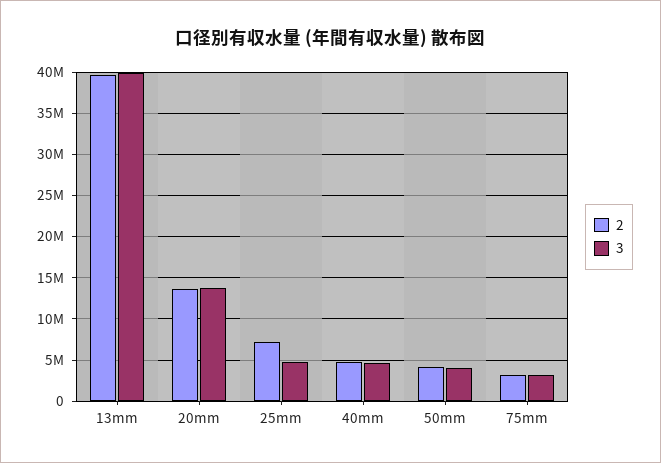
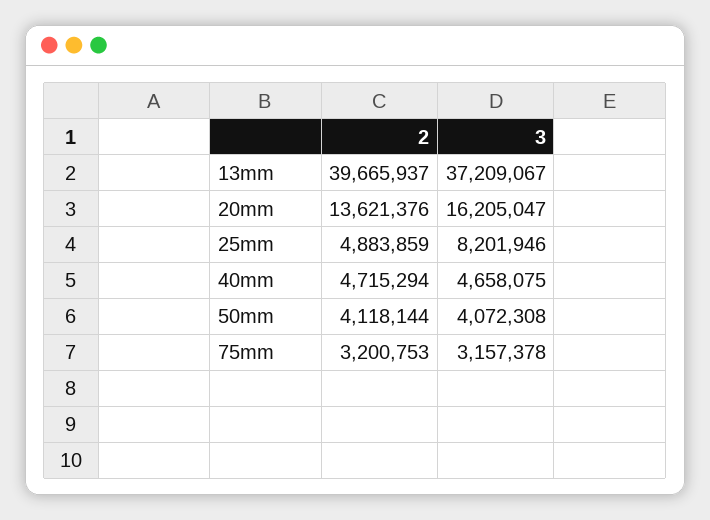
  {
    "2": {
      "13mm": 39665937,
      "20mm": 13621376,
-     "25mm": 7000000,
+     "25mm": 4883859,
      "40mm": 4715294,
      "50mm": 4118144,
      "75mm": 3200753
    },
    "3": {
-     "13mm": 40000000,
+     "13mm": 37209067,
-     "20mm": 14000000,
+     "20mm": 16205047,
-     "25mm": 5000000,
+     "25mm": 8201946,
      "40mm": 4658075,
      "50mm": 4072308,
      "75mm": 3157378
    }
  }

